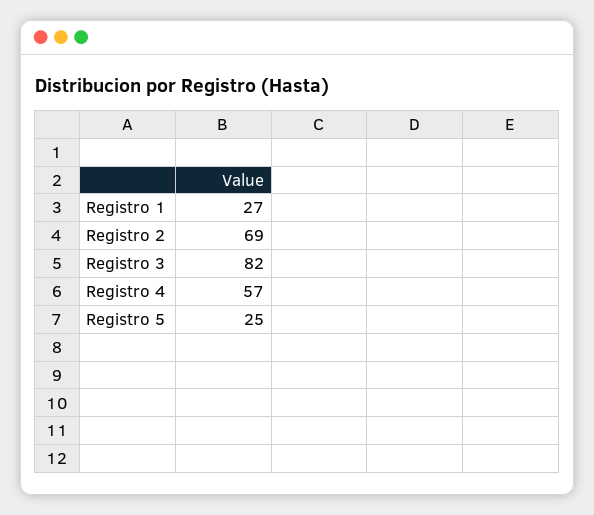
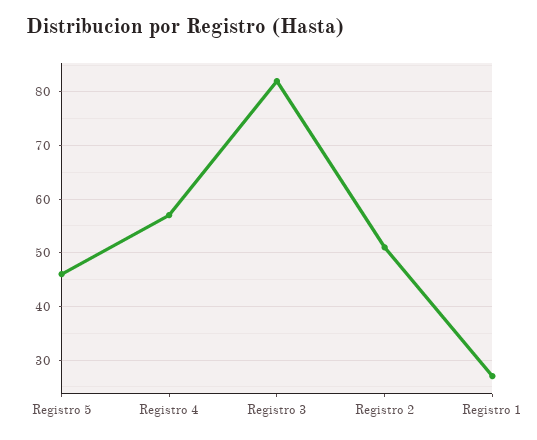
  {
    "Registro 1": 27,
-   "Registro 2": 69,
+   "Registro 2": 50,
    "Registro 3": 82,
    "Registro 4": 57,
-   "Registro 5": 25
+   "Registro 5": 45
  }

